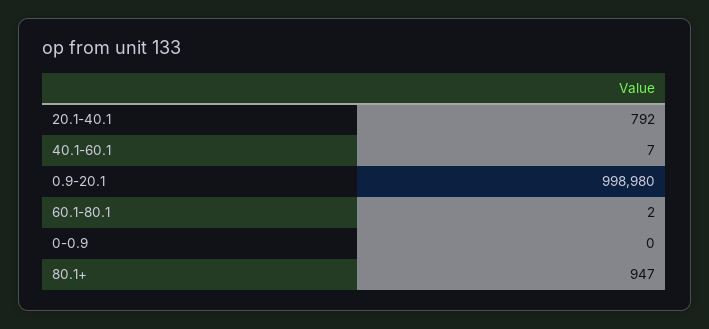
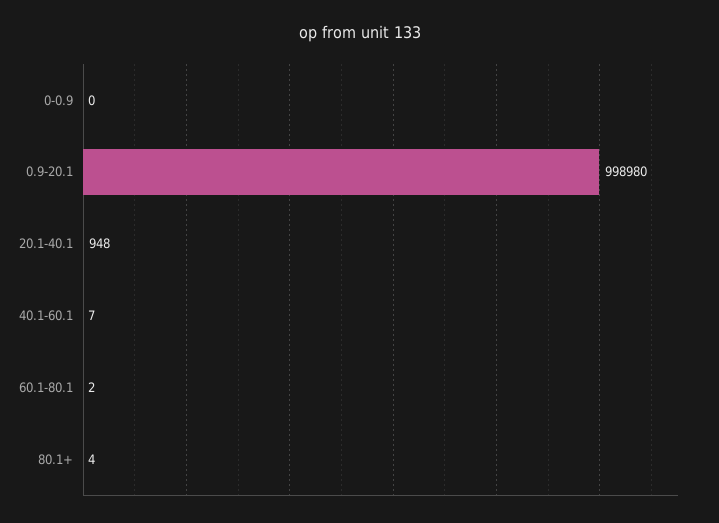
  {
-   "20.1-40.1": 792,
+   "20.1-40.1": 948,
    "40.1-60.1": 7,
    "0.9-20.1": 998980,
    "60.1-80.1": 2,
    "0-0.9": 0,
-   "80.1+": 947
+   "80.1+": 4
  }

